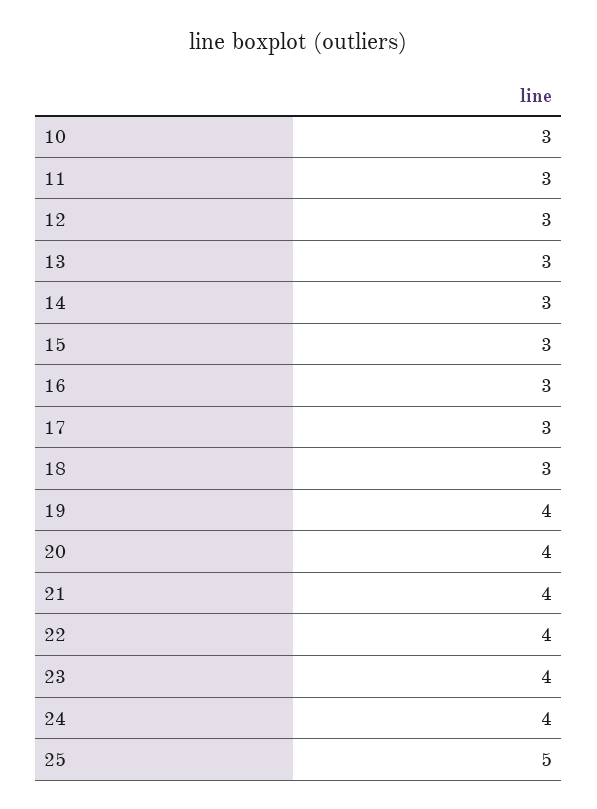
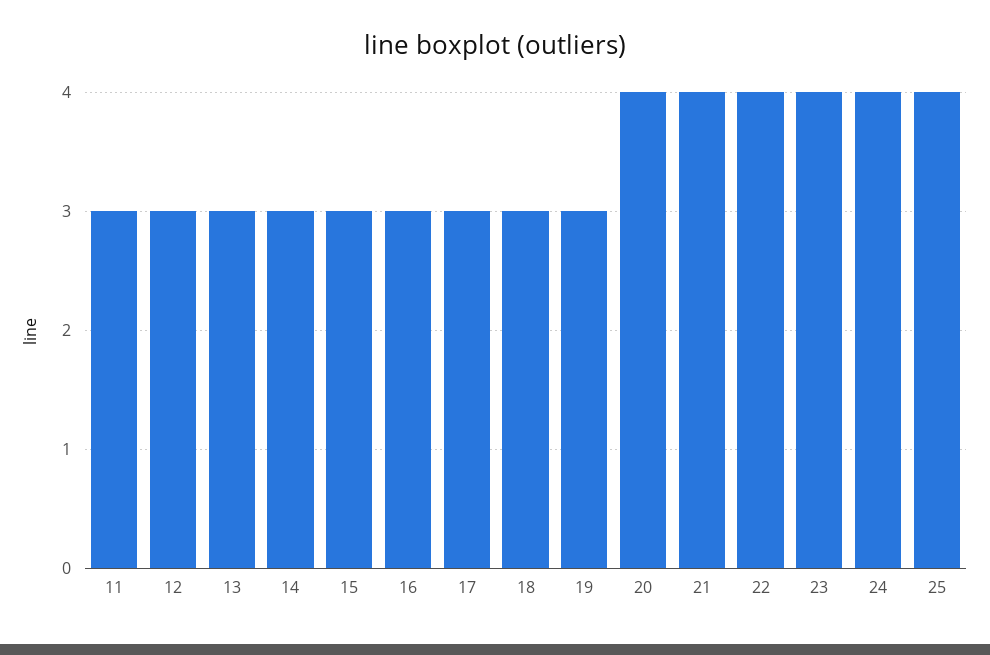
  {
-   "10": 3,
    "11": 3,
    "12": 3,
    "13": 3,
    "14": 3,
    "15": 3,
    "16": 3,
    "17": 3,
    "18": 3,
-   "19": 4,
+   "19": 3,
    "20": 4,
    "21": 4,
    "22": 4,
    "23": 4,
    "24": 4,
-   "25": 5
+   "25": 4
  }

